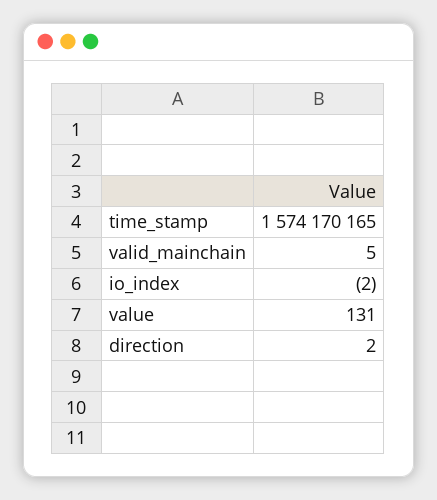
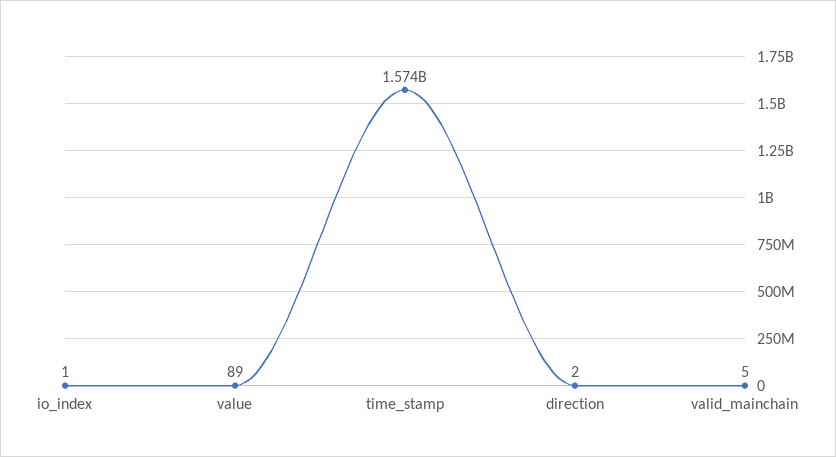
  {
    "time_stamp": 1574170165,
    "valid_mainchain": 5,
-   "io_index": -2,
+   "io_index": 1,
-   "value": 131,
+   "value": 89,
    "direction": 2
  }

